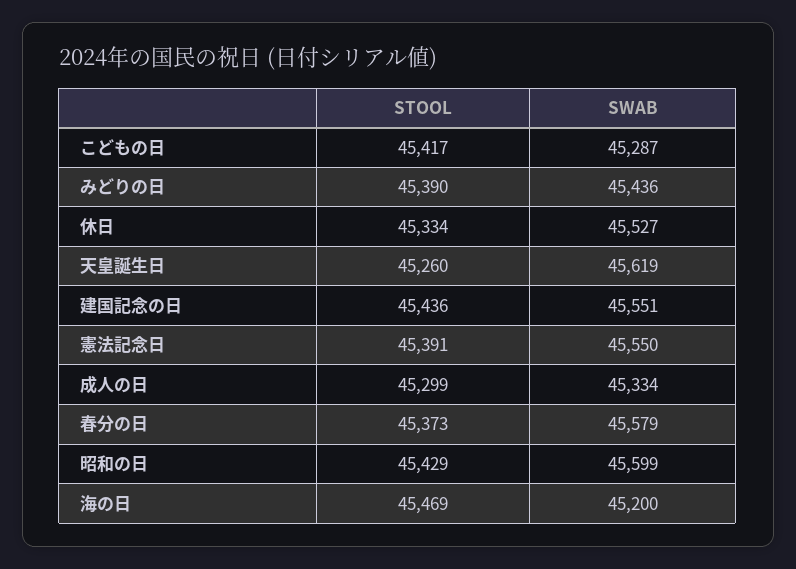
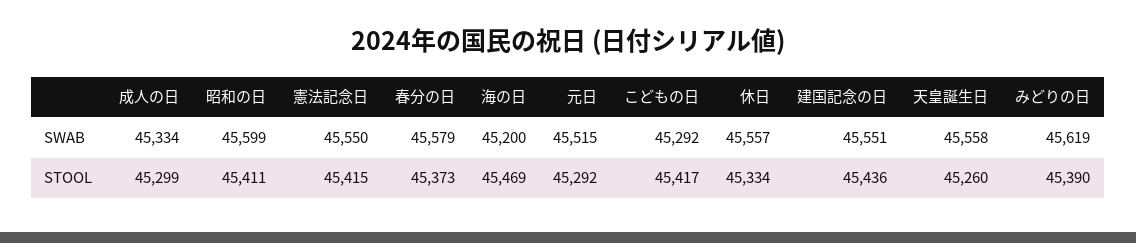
  {
    "STOOL": {
      "こどもの日": 45417,
      "みどりの日": 45390,
      "休日": 45334,
      "天皇誕生日": 45260,
      "建国記念の日": 45436,
-     "憲法記念日": 45391,
+     "憲法記念日": 45415,
      "成人の日": 45299,
      "春分の日": 45373,
-     "昭和の日": 45429,
+     "昭和の日": 45411,
-     "海の日": 45469
+     "海の日": 45469,
+     "元日": 45292
    },
    "SWAB": {
-     "こどもの日": 45287,
+     "こどもの日": 45292,
-     "みどりの日": 45436,
+     "みどりの日": 45619,
-     "休日": 45527,
+     "休日": 45557,
-     "天皇誕生日": 45619,
+     "天皇誕生日": 45558,
      "建国記念の日": 45551,
      "憲法記念日": 45550,
      "成人の日": 45334,
      "春分の日": 45579,
      "昭和の日": 45599,
-     "海の日": 45200
+     "海の日": 45200,
+     "元日": 45515
    }
  }

